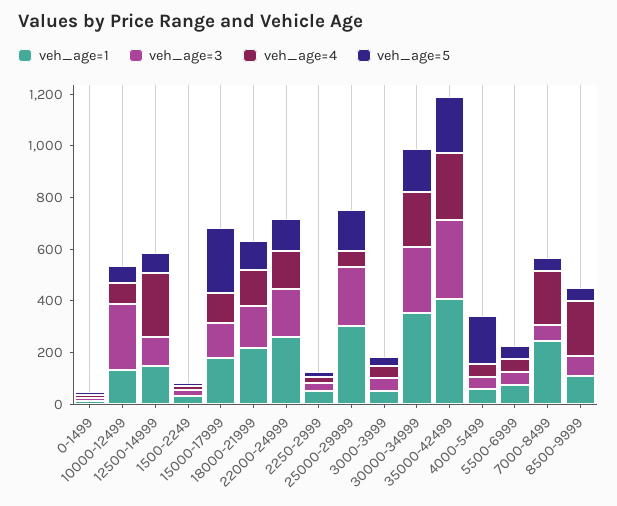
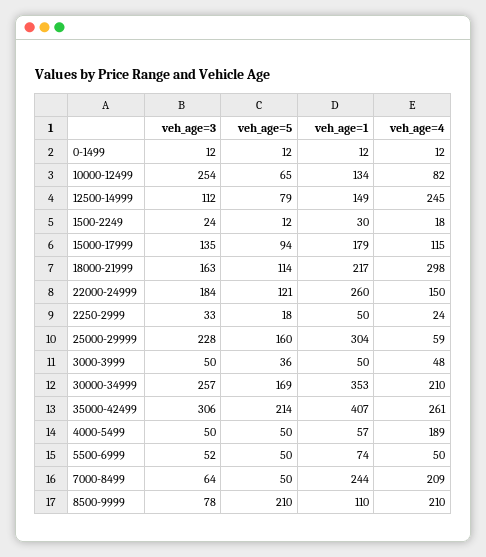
  {
    "veh_age=1": {
      "0-1499": 12,
      "10000-12499": 134,
      "12500-14999": 149,
      "1500-2249": 30,
      "15000-17999": 179,
      "18000-21999": 217,
      "22000-24999": 260,
      "2250-2999": 50,
      "25000-29999": 304,
      "3000-3999": 50,
      "30000-34999": 353,
      "35000-42499": 407,
      "4000-5499": 57,
      "5500-6999": 74,
      "7000-8499": 244,
      "8500-9999": 110
    },
    "veh_age=3": {
      "0-1499": 12,
      "10000-12499": 254,
      "12500-14999": 112,
      "1500-2249": 24,
      "15000-17999": 135,
      "18000-21999": 163,
      "22000-24999": 184,
      "2250-2999": 33,
      "25000-29999": 228,
      "3000-3999": 50,
      "30000-34999": 257,
      "35000-42499": 306,
      "4000-5499": 50,
      "5500-6999": 52,
      "7000-8499": 64,
      "8500-9999": 78
    },
    "veh_age=4": {
      "0-1499": 12,
      "10000-12499": 82,
      "12500-14999": 245,
      "1500-2249": 18,
      "15000-17999": 115,
-     "18000-21999": 150,
+     "18000-21999": 298,
      "22000-24999": 150,
      "2250-2999": 24,
      "25000-29999": 59,
      "3000-3999": 48,
      "30000-34999": 210,
      "35000-42499": 261,
-     "4000-5499": 50,
+     "4000-5499": 189,
      "5500-6999": 50,
      "7000-8499": 209,
      "8500-9999": 210
    },
    "veh_age=5": {
      "0-1499": 12,
      "10000-12499": 65,
      "12500-14999": 79,
      "1500-2249": 12,
-     "15000-17999": 250,
+     "15000-17999": 94,
      "18000-21999": 114,
      "22000-24999": 121,
      "2250-2999": 18,
      "25000-29999": 160,
      "3000-3999": 36,
      "30000-34999": 169,
      "35000-42499": 214,
-     "4000-5499": 200,
+     "4000-5499": 50,
      "5500-6999": 50,
      "7000-8499": 50,
-     "8500-9999": 50
+     "8500-9999": 210
    }
  }

